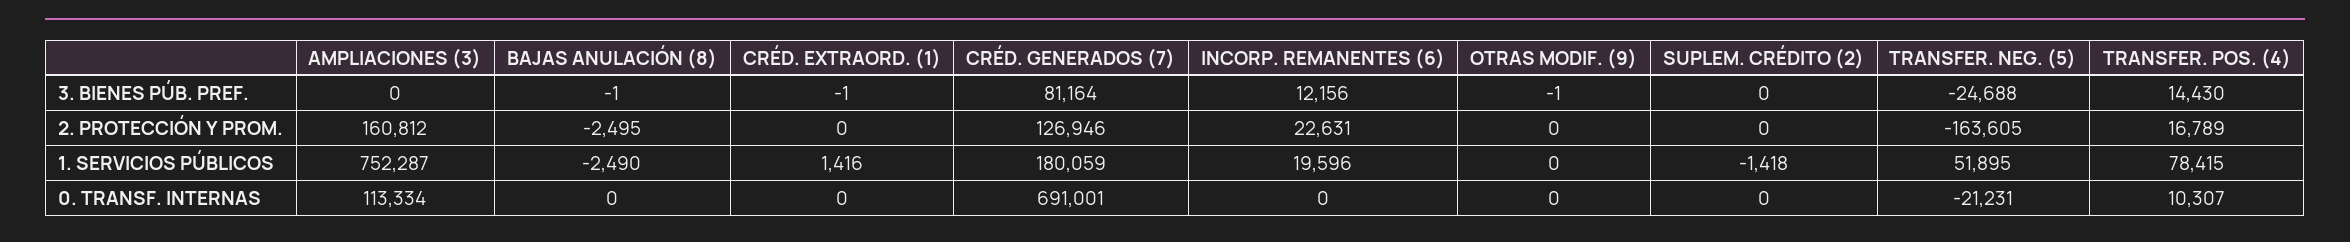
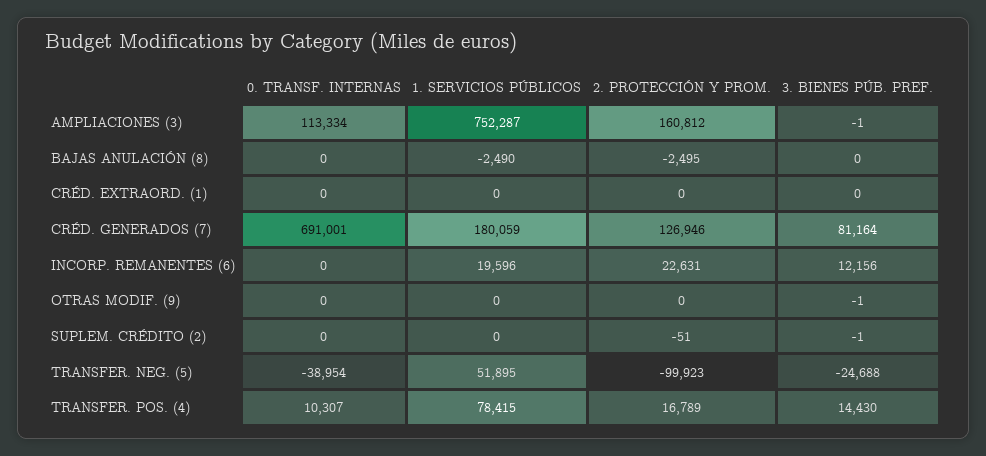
  {
    "AMPLIACIONES (3)": {
-     "3. BIENES PÚB. PREF.": 0,
+     "3. BIENES PÚB. PREF.": -1,
      "2. PROTECCIÓN Y PROM.": 160812,
      "1. SERVICIOS PÚBLICOS": 752287,
      "0. TRANSF. INTERNAS": 113334
    },
    "BAJAS ANULACIÓN (8)": {
-     "3. BIENES PÚB. PREF.": -1,
+     "3. BIENES PÚB. PREF.": 0,
      "2. PROTECCIÓN Y PROM.": -2495,
      "1. SERVICIOS PÚBLICOS": -2490,
      "0. TRANSF. INTERNAS": 0
    },
    "CRÉD. EXTRAORD. (1)": {
-     "3. BIENES PÚB. PREF.": -1,
+     "3. BIENES PÚB. PREF.": 0,
      "2. PROTECCIÓN Y PROM.": 0,
-     "1. SERVICIOS PÚBLICOS": 1416,
+     "1. SERVICIOS PÚBLICOS": 0,
      "0. TRANSF. INTERNAS": 0
    },
    "CRÉD. GENERADOS (7)": {
      "3. BIENES PÚB. PREF.": 81164,
      "2. PROTECCIÓN Y PROM.": 126946,
      "1. SERVICIOS PÚBLICOS": 180059,
      "0. TRANSF. INTERNAS": 691001
    },
    "INCORP. REMANENTES (6)": {
      "3. BIENES PÚB. PREF.": 12156,
      "2. PROTECCIÓN Y PROM.": 22631,
      "1. SERVICIOS PÚBLICOS": 19596,
      "0. TRANSF. INTERNAS": 0
    },
    "OTRAS MODIF. (9)": {
      "3. BIENES PÚB. PREF.": -1,
      "2. PROTECCIÓN Y PROM.": 0,
      "1. SERVICIOS PÚBLICOS": 0,
      "0. TRANSF. INTERNAS": 0
    },
    "SUPLEM. CRÉDITO (2)": {
-     "3. BIENES PÚB. PREF.": 0,
+     "3. BIENES PÚB. PREF.": -1,
-     "2. PROTECCIÓN Y PROM.": 0,
+     "2. PROTECCIÓN Y PROM.": -51,
-     "1. SERVICIOS PÚBLICOS": -1418,
+     "1. SERVICIOS PÚBLICOS": 0,
      "0. TRANSF. INTERNAS": 0
    },
    "TRANSFER. NEG. (5)": {
      "3. BIENES PÚB. PREF.": -24688,
-     "2. PROTECCIÓN Y PROM.": -163605,
+     "2. PROTECCIÓN Y PROM.": -99923,
      "1. SERVICIOS PÚBLICOS": 51895,
-     "0. TRANSF. INTERNAS": -21231
+     "0. TRANSF. INTERNAS": -38954
    },
    "TRANSFER. POS. (4)": {
      "3. BIENES PÚB. PREF.": 14430,
      "2. PROTECCIÓN Y PROM.": 16789,
      "1. SERVICIOS PÚBLICOS": 78415,
      "0. TRANSF. INTERNAS": 10307
    }
  }

